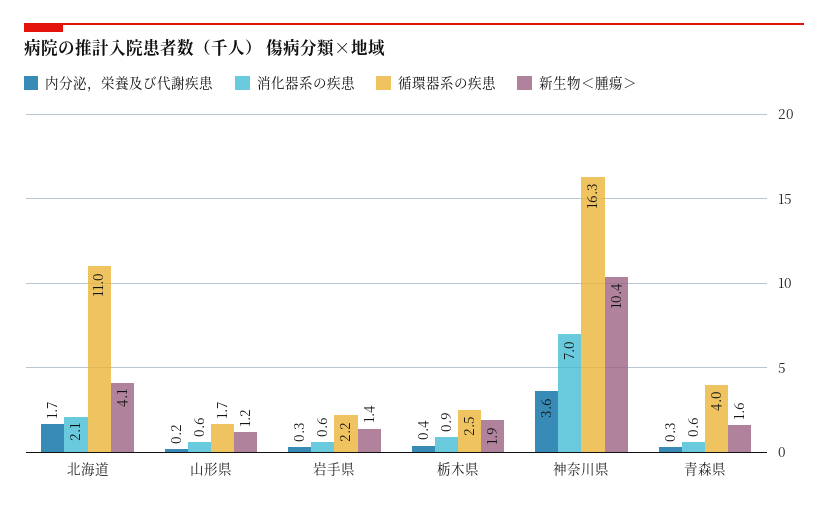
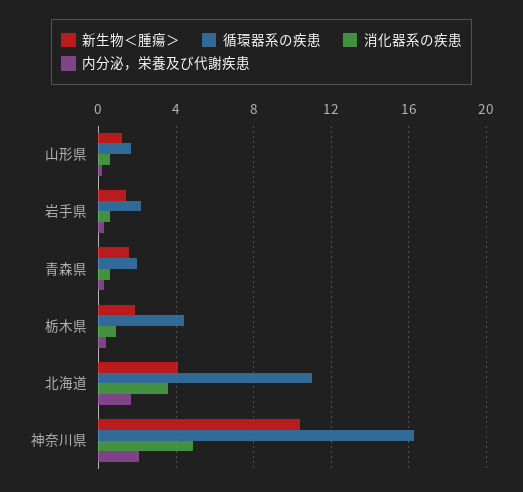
  {
    "内分泌，栄養及び代謝疾患": {
      "北海道": 1.7,
      "山形県": 0.2,
      "岩手県": 0.3,
      "栃木県": 0.4,
-     "神奈川県": 3.6,
+     "神奈川県": 2,
      "青森県": 0.3
    },
    "消化器系の疾患": {
-     "北海道": 2.1,
+     "北海道": 3.5,
      "山形県": 0.6,
      "岩手県": 0.6,
      "栃木県": 0.9,
-     "神奈川県": 7,
+     "神奈川県": 5,
      "青森県": 0.6
    },
    "循環器系の疾患": {
      "北海道": 11,
      "山形県": 1.7,
      "岩手県": 2.2,
-     "栃木県": 2.5,
+     "栃木県": 4.5,
      "神奈川県": 16.3,
-     "青森県": 4
+     "青森県": 2
    },
    "新生物＜腫瘍＞": {
      "北海道": 4.1,
      "山形県": 1.2,
      "岩手県": 1.4,
      "栃木県": 1.9,
      "神奈川県": 10.4,
      "青森県": 1.6
    }
  }

